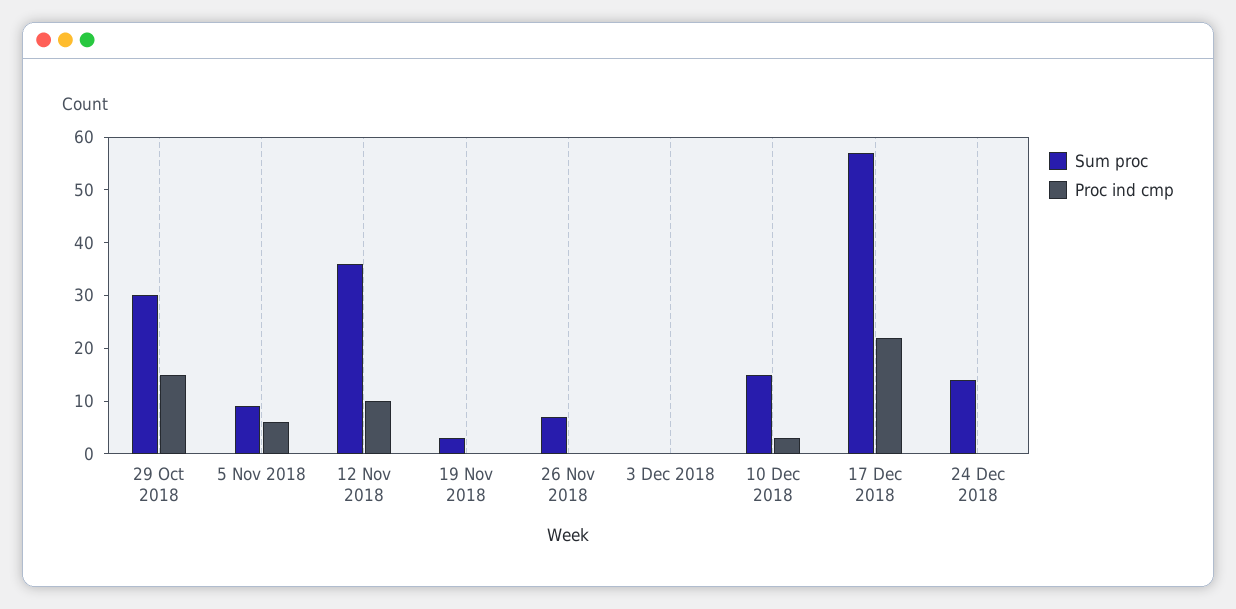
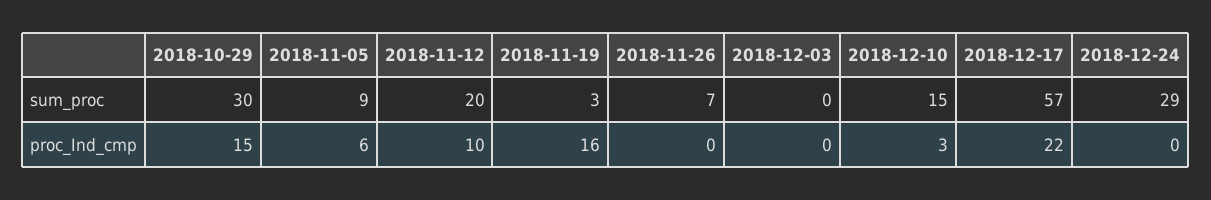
  {
    "Sum proc": {
      "29 Oct 2018": 30,
      "5 Nov 2018": 9,
-     "12 Nov 2018": 35,
+     "12 Nov 2018": 20,
      "19 Nov 2018": 3,
      "26 Nov 2018": 7,
      "3 Dec 2018": 0,
      "10 Dec 2018": 15,
      "17 Dec 2018": 57,
-     "24 Dec 2018": 15
+     "24 Dec 2018": 29
    },
    "Proc ind cmp": {
      "29 Oct 2018": 15,
      "5 Nov 2018": 6,
      "12 Nov 2018": 10,
-     "19 Nov 2018": 0,
+     "19 Nov 2018": 16,
      "26 Nov 2018": 0,
      "3 Dec 2018": 0,
      "10 Dec 2018": 3,
      "17 Dec 2018": 22,
      "24 Dec 2018": 0
    }
  }

